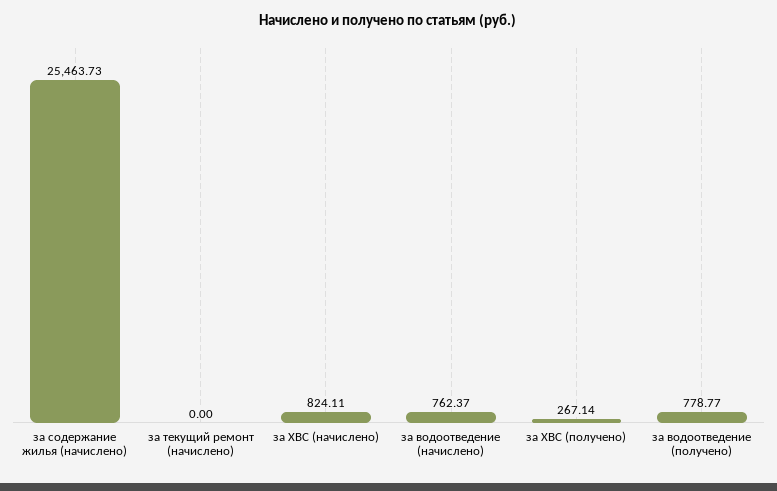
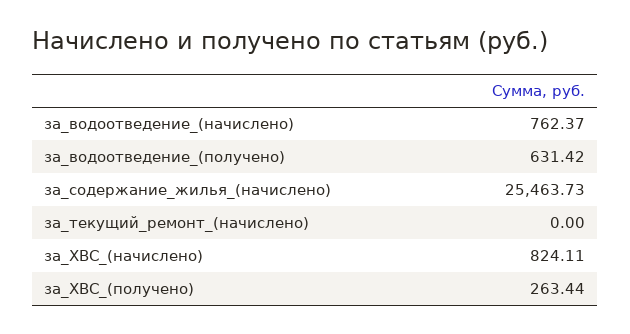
  {
    "за содержание жилья (начислено)": 25463.73,
    "за текущий ремонт (начислено)": 0,
    "за ХВС (начислено)": 824.11,
    "за водоотведение (начислено)": 762.37,
-   "за ХВС (получено)": 267.14,
+   "за ХВС (получено)": 263.44,
-   "за водоотведение (получено)": 778.77
+   "за водоотведение (получено)": 631.42
  }

